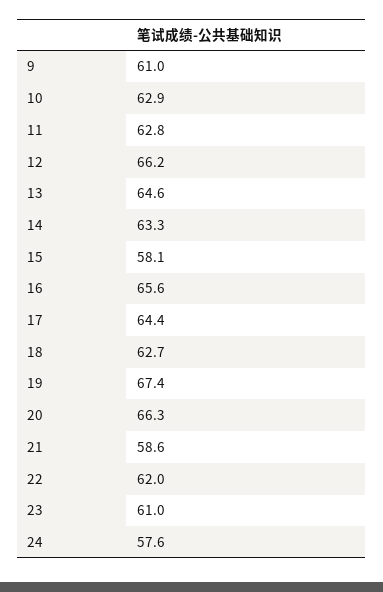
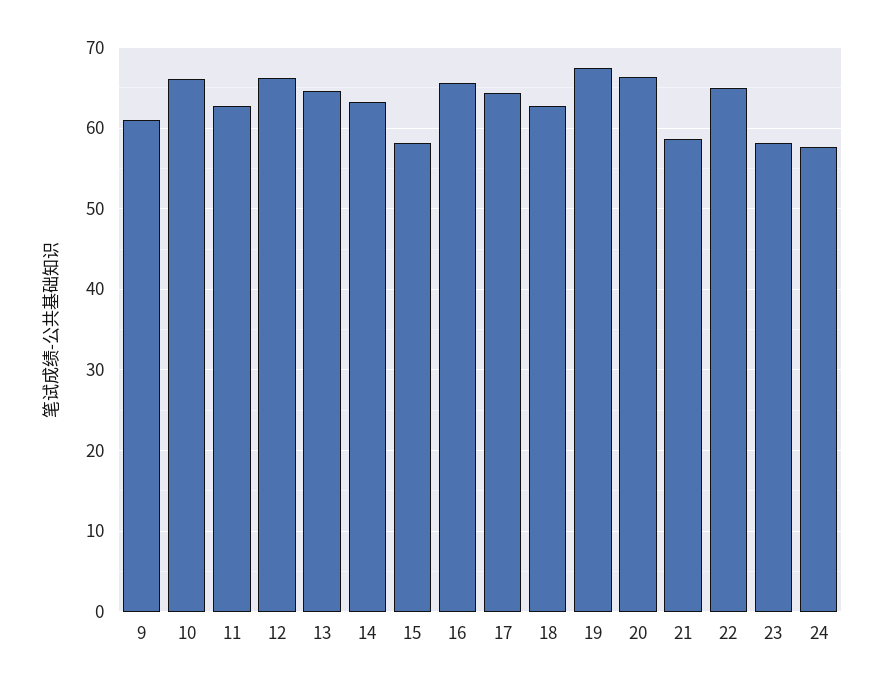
  {
    "9": 61,
-   "10": 62.9,
+   "10": 66,
    "11": 62.8,
    "12": 66.2,
    "13": 64.6,
    "14": 63.3,
    "15": 58.1,
    "16": 65.6,
    "17": 64.4,
    "18": 62.7,
    "19": 67.4,
    "20": 66.3,
    "21": 58.6,
-   "22": 62,
+   "22": 65,
-   "23": 61,
+   "23": 58,
    "24": 57.6
  }

